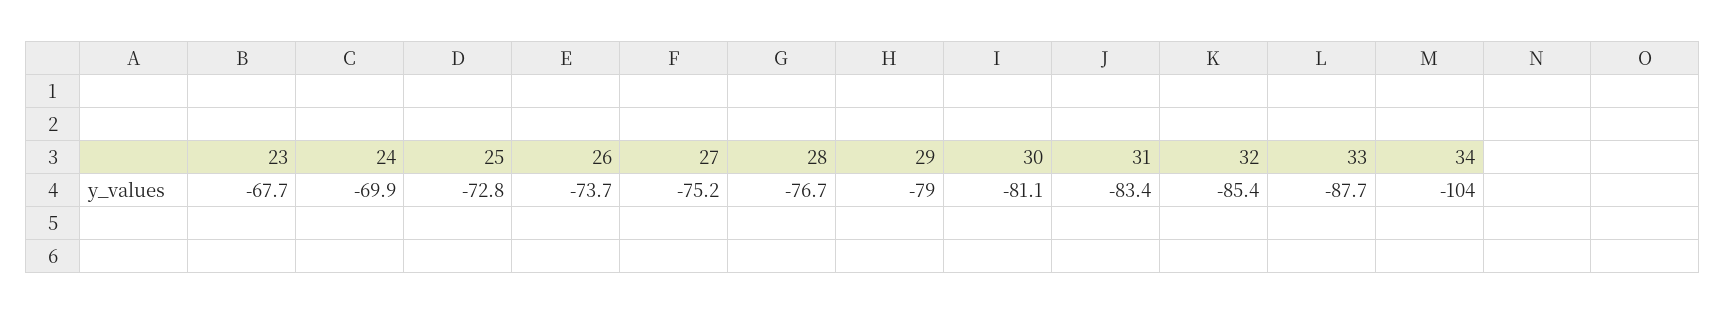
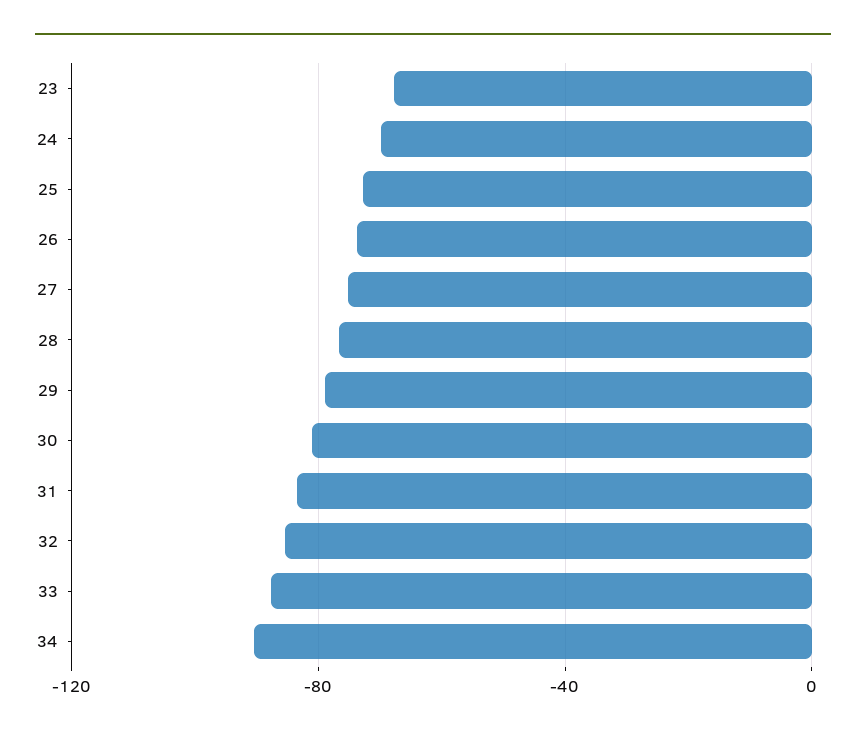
  {
    "23": -67.7,
    "24": -69.9,
    "25": -72.8,
    "26": -73.7,
    "27": -75.2,
    "28": -76.7,
    "29": -79,
    "30": -81.1,
    "31": -83.4,
    "32": -85.4,
    "33": -87.7,
-   "34": -104
+   "34": -90
  }

